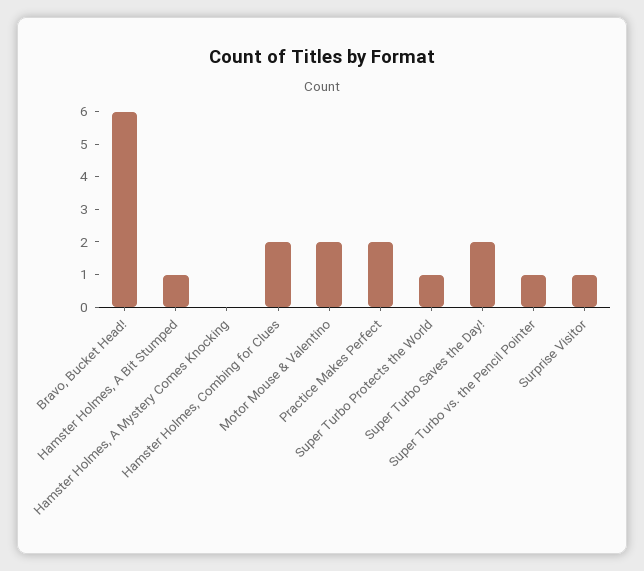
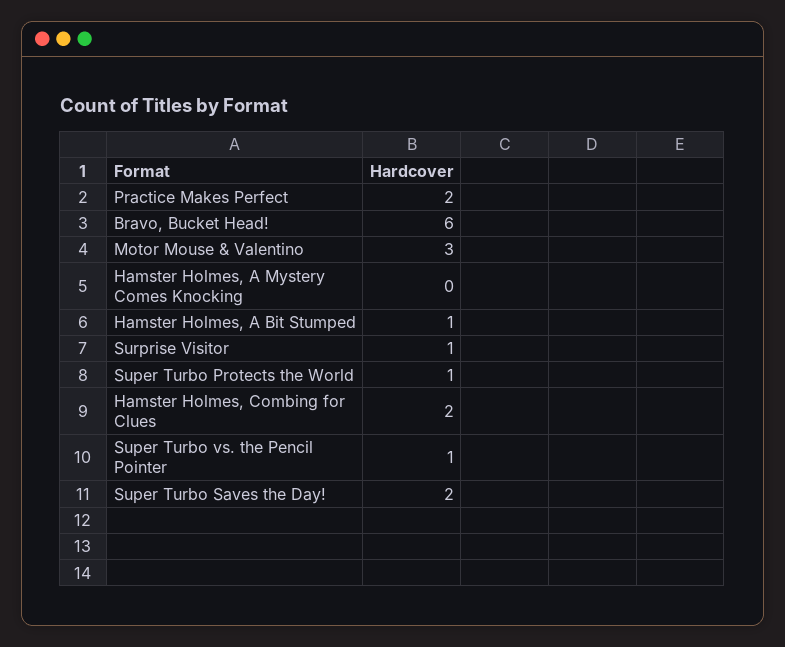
  {
    "Bravo, Bucket Head!": 6,
    "Hamster Holmes, A Bit Stumped": 1,
    "Hamster Holmes, A Mystery Comes Knocking": 0,
    "Hamster Holmes, Combing for Clues": 2,
-   "Motor Mouse & Valentino": 2,
+   "Motor Mouse & Valentino": 3,
    "Practice Makes Perfect": 2,
    "Super Turbo Protects the World": 1,
    "Super Turbo Saves the Day!": 2,
    "Super Turbo vs. the Pencil Pointer": 1,
    "Surprise Visitor": 1
  }

